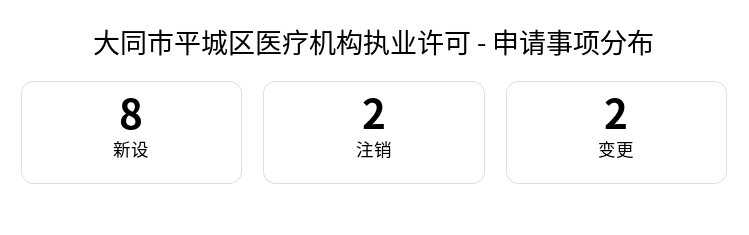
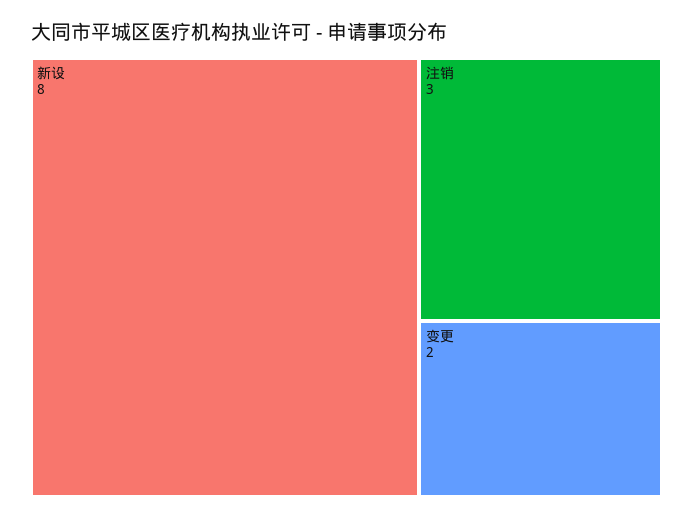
  {
    "新设": 8,
-   "注销": 2,
+   "注销": 3,
    "变更": 2
  }

